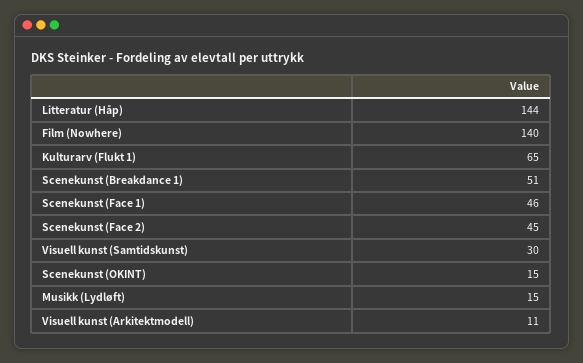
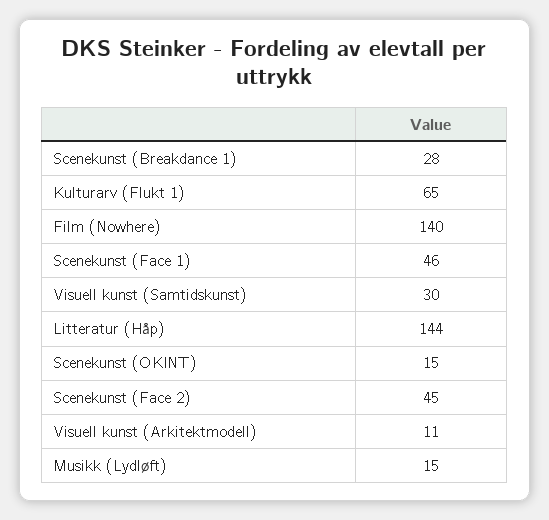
  {
    "Litteratur (Håp)": 144,
    "Film (Nowhere)": 140,
    "Kulturarv (Flukt 1)": 65,
-   "Scenekunst (Breakdance 1)": 51,
+   "Scenekunst (Breakdance 1)": 28,
    "Scenekunst (Face 1)": 46,
    "Scenekunst (Face 2)": 45,
    "Visuell kunst (Samtidskunst)": 30,
    "Scenekunst (OKINT)": 15,
    "Musikk (Lydløft)": 15,
    "Visuell kunst (Arkitektmodell)": 11
  }

